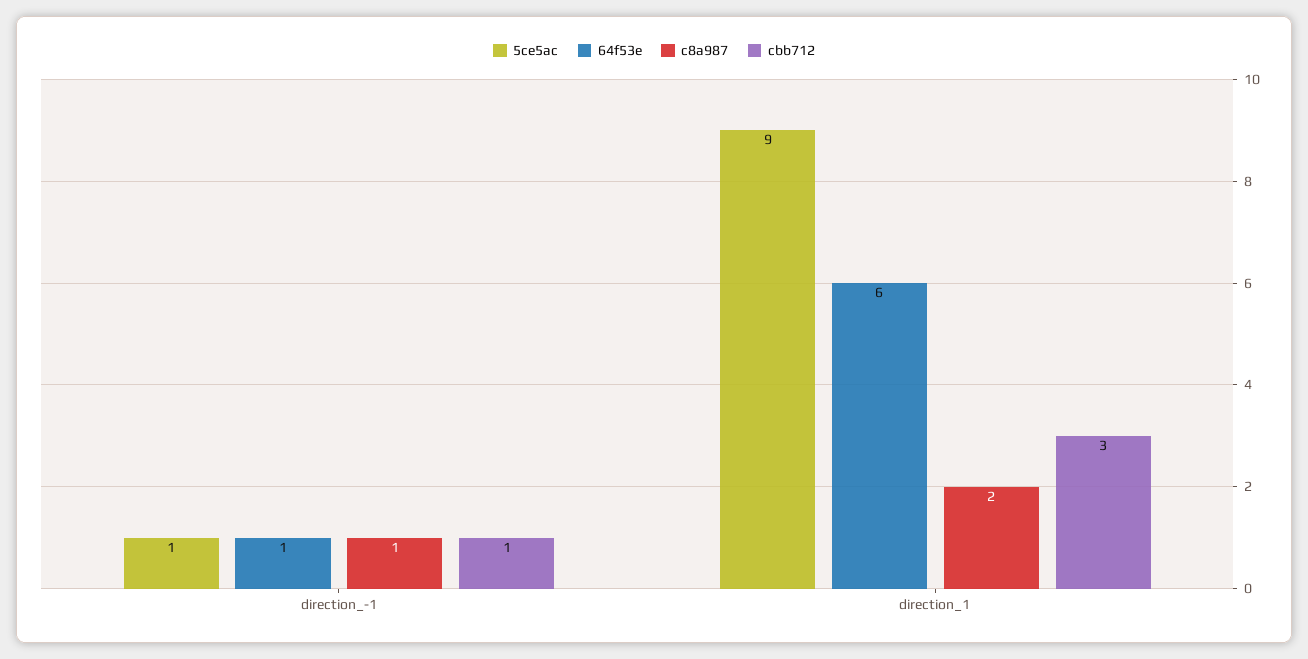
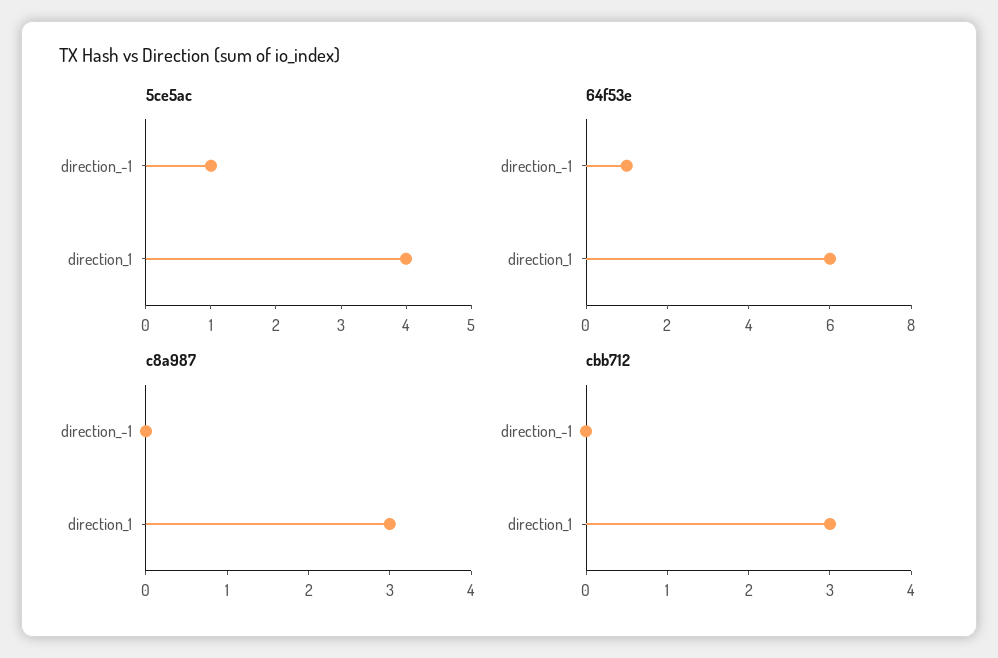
  {
    "5ce5ac": {
      "direction_-1": 1,
-     "direction_1": 9
+     "direction_1": 4
    },
    "64f53e": {
      "direction_-1": 1,
      "direction_1": 6
    },
    "c8a987": {
-     "direction_-1": 1,
+     "direction_-1": 0,
-     "direction_1": 2
+     "direction_1": 3
    },
    "cbb712": {
-     "direction_-1": 1,
+     "direction_-1": 0,
      "direction_1": 3
    }
  }

